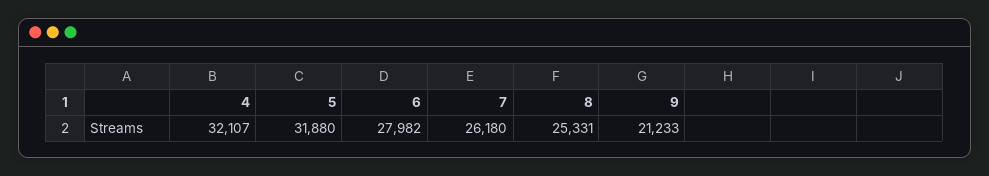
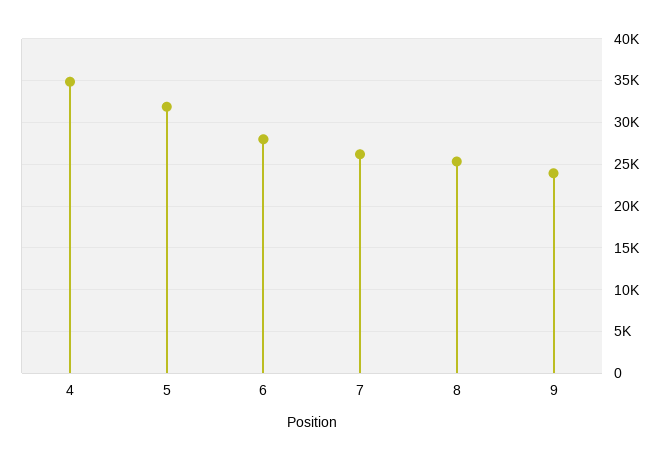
  {
-   "4": 32107,
+   "4": 35000,
    "5": 31880,
    "6": 27982,
    "7": 26180,
    "8": 25331,
-   "9": 21233
+   "9": 24000
  }

